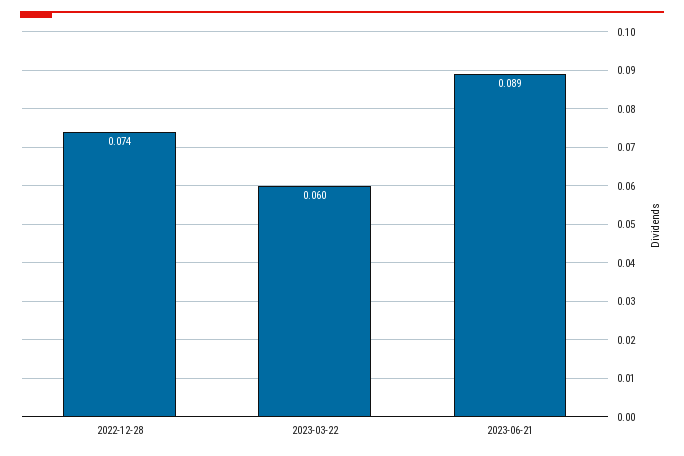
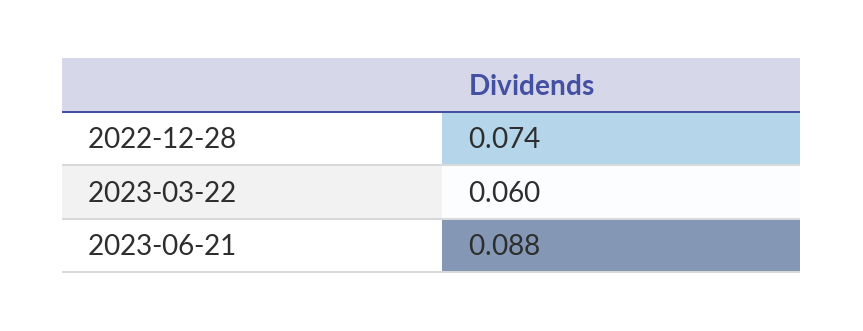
  {
    "2022-12-28": 0.074,
    "2023-03-22": 0.06,
-   "2023-06-21": 0.089
+   "2023-06-21": 0.088
  }

